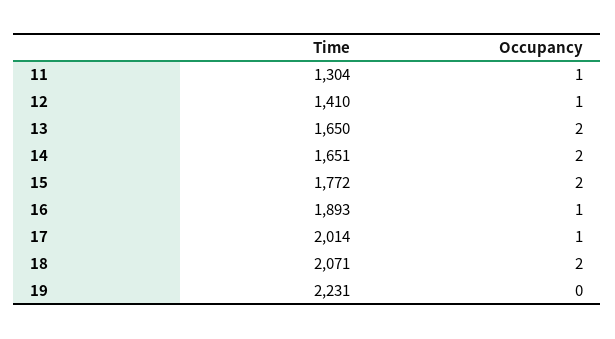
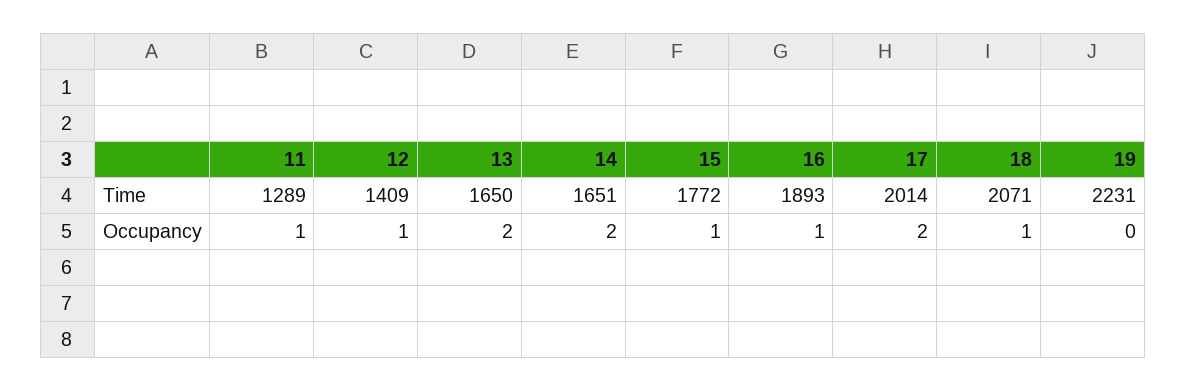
  {
    "Time": {
-     "11": 1304,
+     "11": 1289,
-     "12": 1410,
+     "12": 1409,
      "13": 1650,
      "14": 1651,
      "15": 1772,
      "16": 1893,
      "17": 2014,
      "18": 2071,
      "19": 2231
    },
    "Occupancy": {
      "11": 1,
      "12": 1,
      "13": 2,
      "14": 2,
-     "15": 2,
+     "15": 1,
      "16": 1,
-     "17": 1,
+     "17": 2,
-     "18": 2,
+     "18": 1,
      "19": 0
    }
  }

